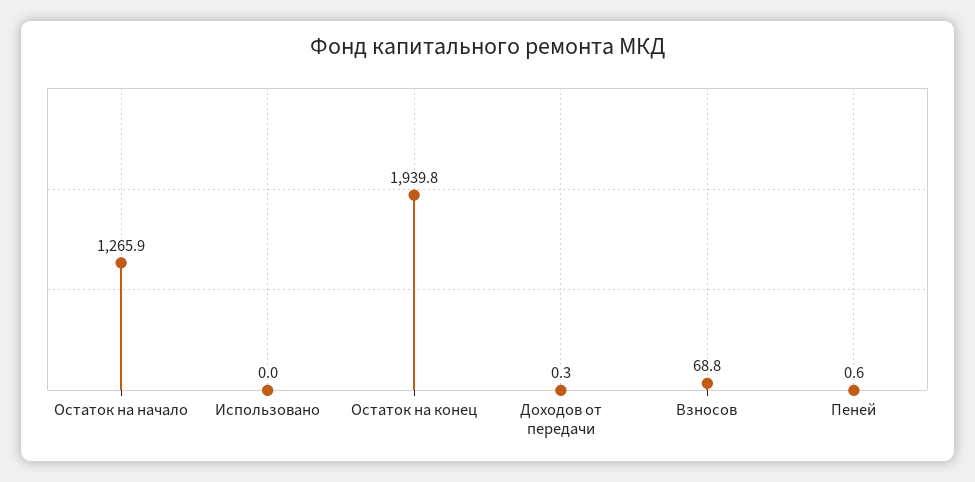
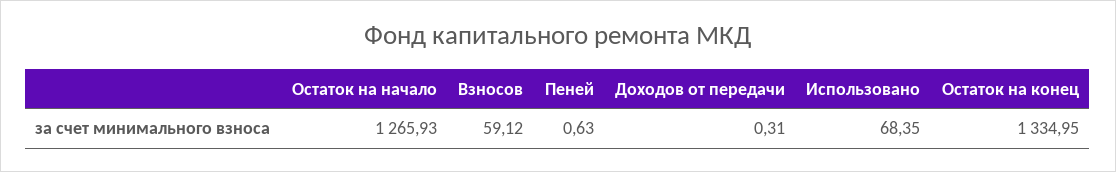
  {
    "Остаток на начало": 1265.93,
-   "Использовано": 0,
+   "Использовано": 68.35,
-   "Остаток на конец": 1939.8,
+   "Остаток на конец": 1334.95,
    "Доходов от передачи": 0.31,
-   "Взносов": 68.8,
+   "Взносов": 59.12,
    "Пеней": 0.63
  }

